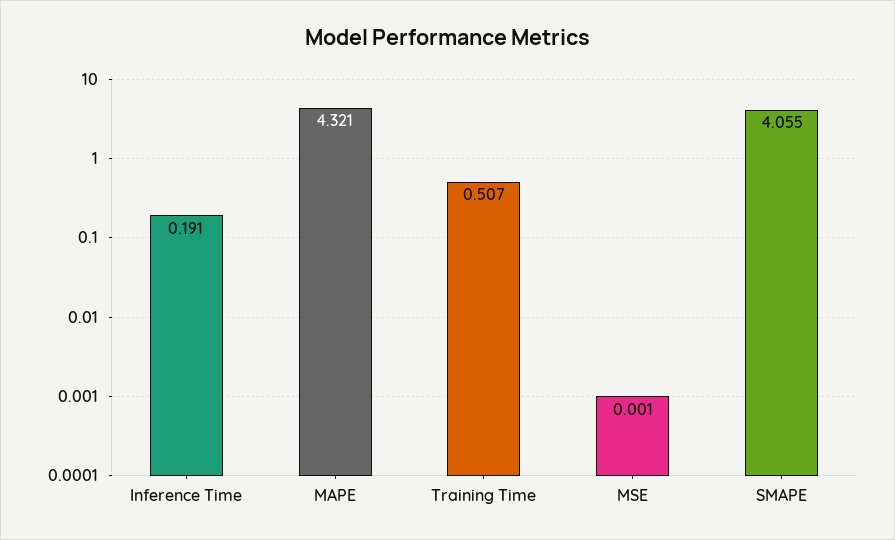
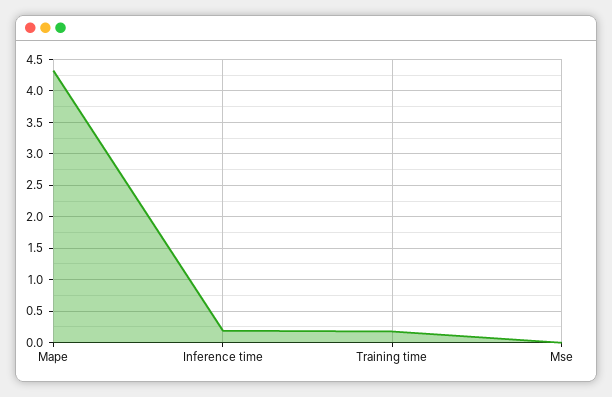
  {
    "Inference Time": 0.191,
    "MAPE": 4.321,
-   "Training Time": 0.507,
+   "Training Time": 0.2,
-   "MSE": 0.001,
+   "MSE": 0.001
-   "SMAPE": 4.055
  }

